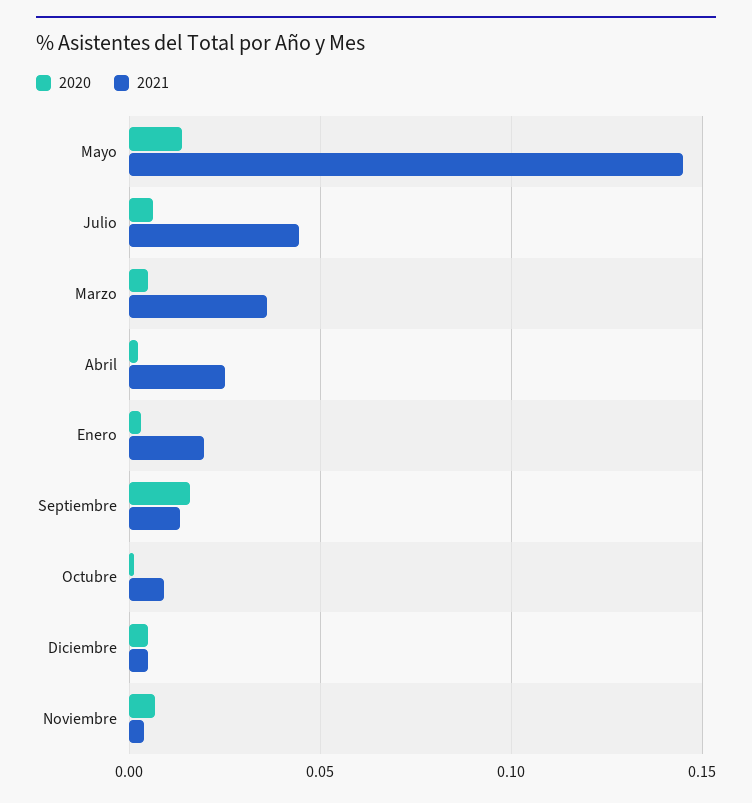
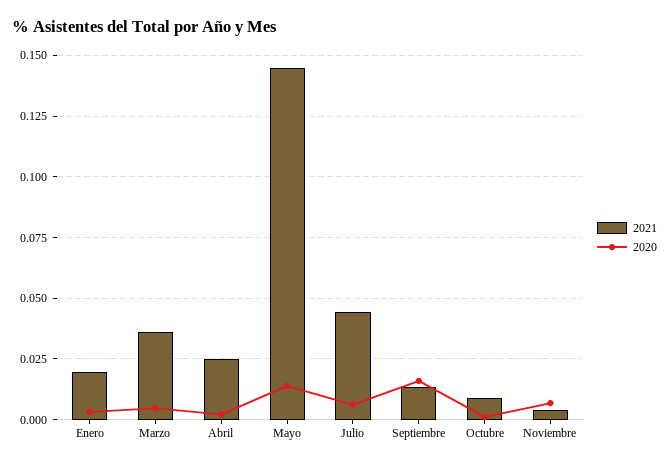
  {
    "2020": {
      "Mayo": 0.015,
      "Julio": 0.005,
      "Marzo": 0.005,
      "Abril": 0.0025,
      "Enero": 0.0025,
      "Septiembre": 0.015,
      "Octubre": 0,
-     "Diciembre": 0.005,
      "Noviembre": 0.0075
    },
    "2021": {
      "Mayo": 0.145,
      "Julio": 0.045,
      "Marzo": 0.035,
      "Abril": 0.025,
      "Enero": 0.02,
      "Septiembre": 0.0125,
      "Octubre": 0.01,
-     "Diciembre": 0.005,
      "Noviembre": 0.005
    }
  }

